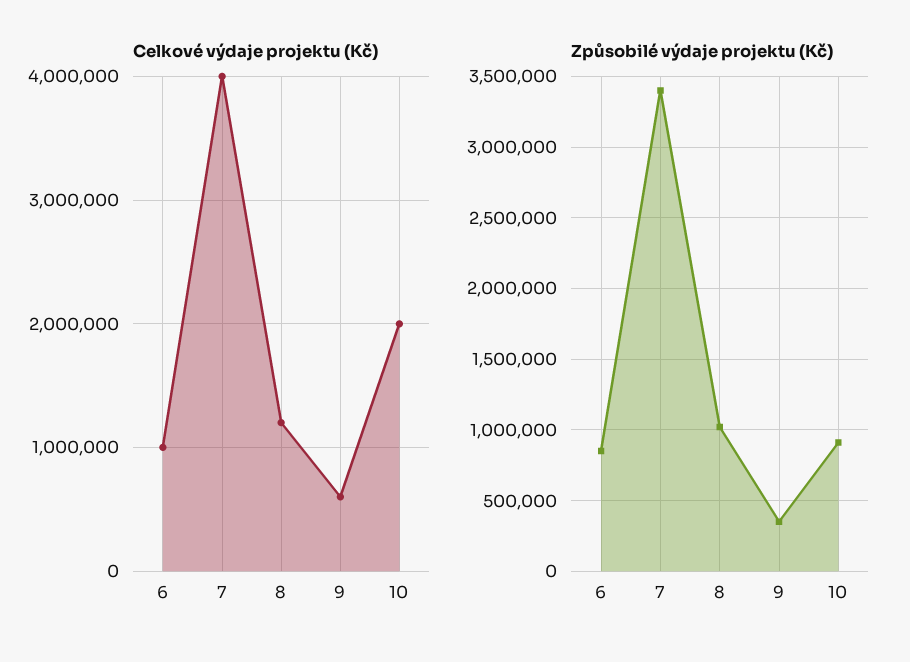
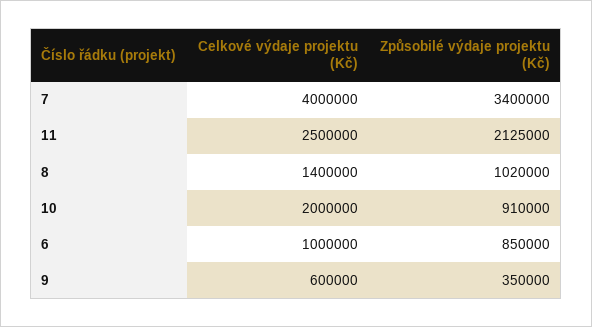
  {
    "Celkové výdaje projektu (Kč)": {
      "6": 1000000,
      "7": 4000000,
-     "8": 1200000,
+     "8": 1400000,
      "9": 600000,
-     "10": 2000000
+     "10": 2000000,
+     "11": 2500000
    },
    "Způsobilé výdaje projektu (Kč)": {
      "6": 850000,
      "7": 3400000,
      "8": 1020000,
      "9": 350000,
-     "10": 910000
+     "10": 910000,
+     "11": 2125000
    }
  }

